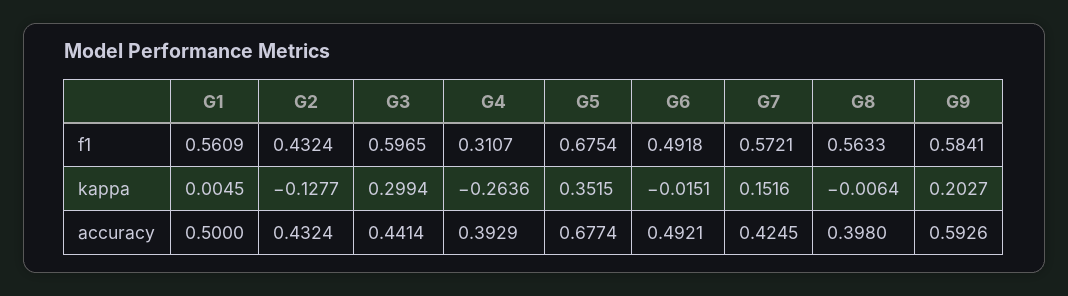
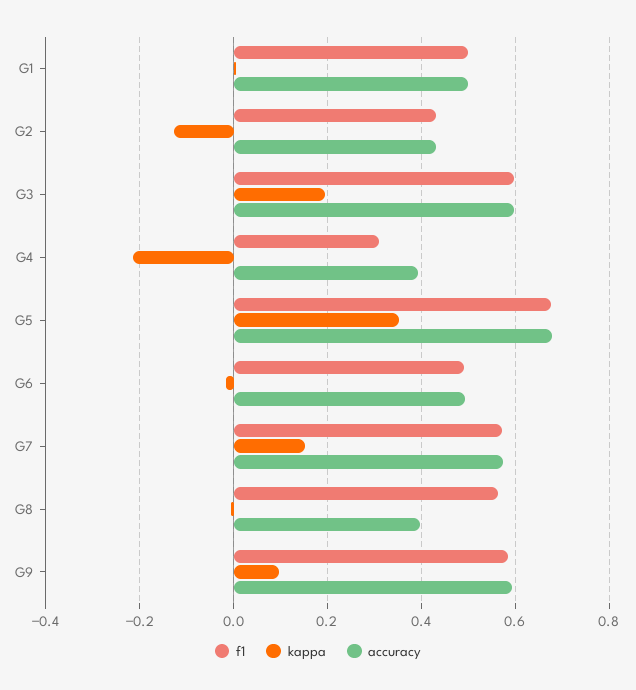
  {
    "f1": {
-     "G1": 0.5609,
+     "G1": 0.5,
      "G2": 0.4324,
      "G3": 0.5965,
      "G4": 0.3107,
      "G5": 0.6754,
      "G6": 0.4918,
      "G7": 0.5721,
      "G8": 0.5633,
      "G9": 0.5841
    },
    "kappa": {
      "G1": 0.0045,
      "G2": -0.1277,
-     "G3": 0.2994,
+     "G3": 0.2,
-     "G4": -0.2636,
+     "G4": -0.22,
      "G5": 0.3515,
      "G6": -0.0151,
      "G7": 0.1516,
      "G8": -0.0064,
-     "G9": 0.2027
+     "G9": 0.1
    },
    "accuracy": {
      "G1": 0.5,
      "G2": 0.4324,
-     "G3": 0.4414,
+     "G3": 0.6,
      "G4": 0.3929,
      "G5": 0.6774,
      "G6": 0.4921,
-     "G7": 0.4245,
+     "G7": 0.58,
      "G8": 0.398,
      "G9": 0.5926
    }
  }

